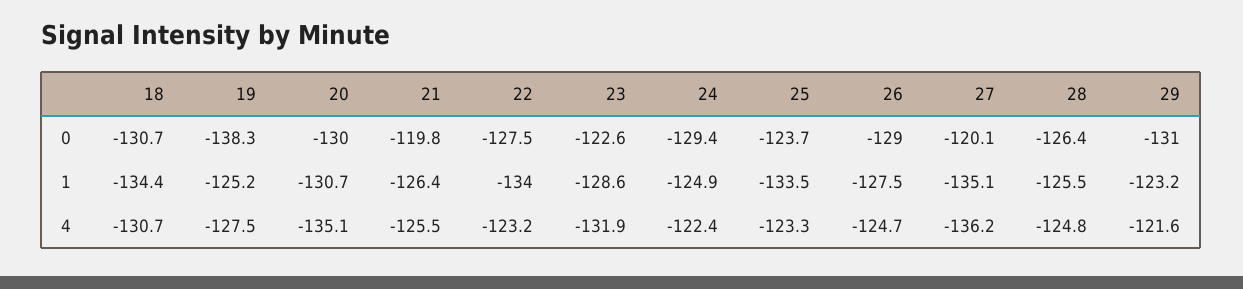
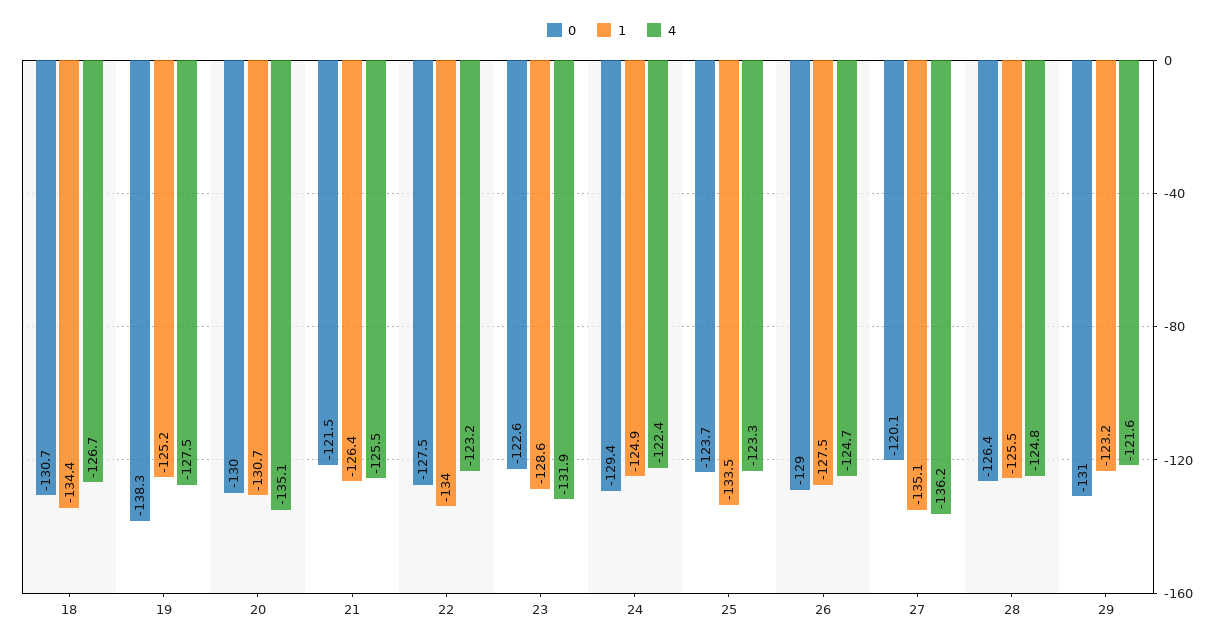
  {
    "0": {
      "18": -130.7,
      "19": -138.3,
      "20": -130,
-     "21": -119.8,
+     "21": -121.5,
      "22": -127.5,
      "23": -122.6,
      "24": -129.4,
      "25": -123.7,
      "26": -129,
      "27": -120.1,
      "28": -126.4,
      "29": -131
    },
    "1": {
      "18": -134.4,
      "19": -125.2,
      "20": -130.7,
      "21": -126.4,
      "22": -134,
      "23": -128.6,
      "24": -124.9,
      "25": -133.5,
      "26": -127.5,
      "27": -135.1,
      "28": -125.5,
      "29": -123.2
    },
    "4": {
-     "18": -130.7,
+     "18": -126.7,
      "19": -127.5,
      "20": -135.1,
      "21": -125.5,
      "22": -123.2,
      "23": -131.9,
      "24": -122.4,
      "25": -123.3,
      "26": -124.7,
      "27": -136.2,
      "28": -124.8,
      "29": -121.6
    }
  }

